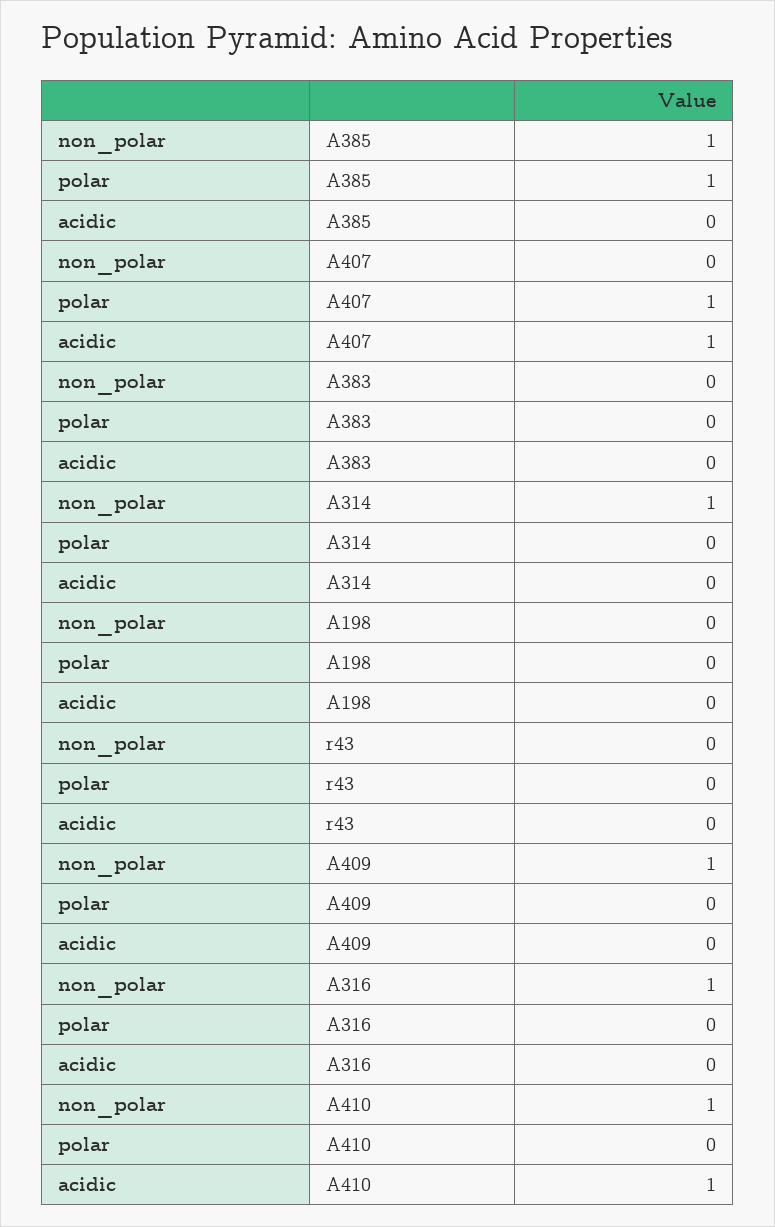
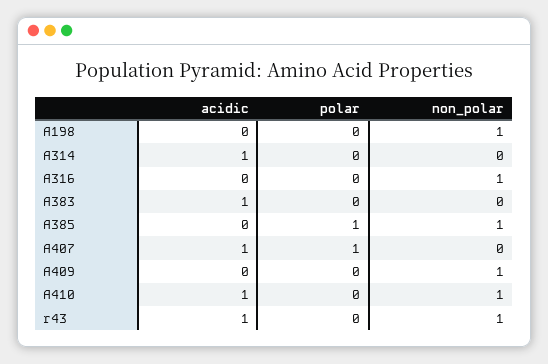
  {
    "non_polar": {
      "A385": 1,
      "A407": 0,
      "A383": 0,
-     "A314": 1,
+     "A314": 0,
-     "A198": 0,
+     "A198": 1,
-     "r43": 0,
+     "r43": 1,
      "A409": 1,
      "A316": 1,
      "A410": 1
    },
    "polar": {
      "A385": 1,
      "A407": 1,
      "A383": 0,
      "A314": 0,
      "A198": 0,
      "r43": 0,
      "A409": 0,
      "A316": 0,
      "A410": 0
    },
    "acidic": {
      "A385": 0,
      "A407": 1,
-     "A383": 0,
+     "A383": 1,
-     "A314": 0,
+     "A314": 1,
      "A198": 0,
-     "r43": 0,
+     "r43": 1,
      "A409": 0,
      "A316": 0,
      "A410": 1
    }
  }

